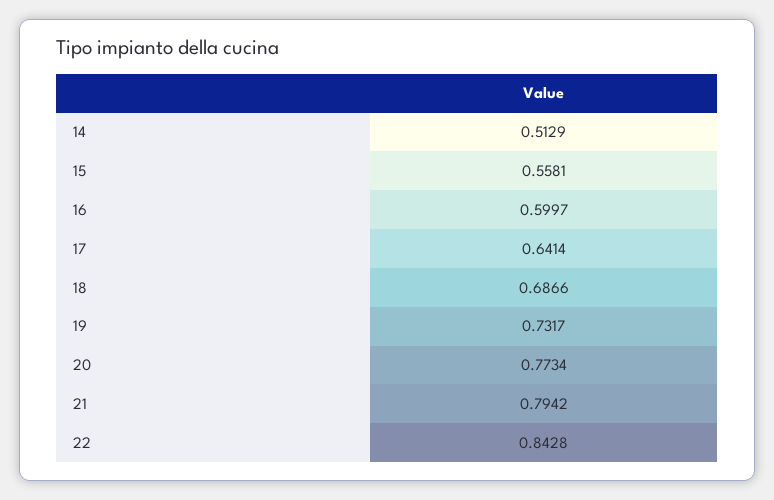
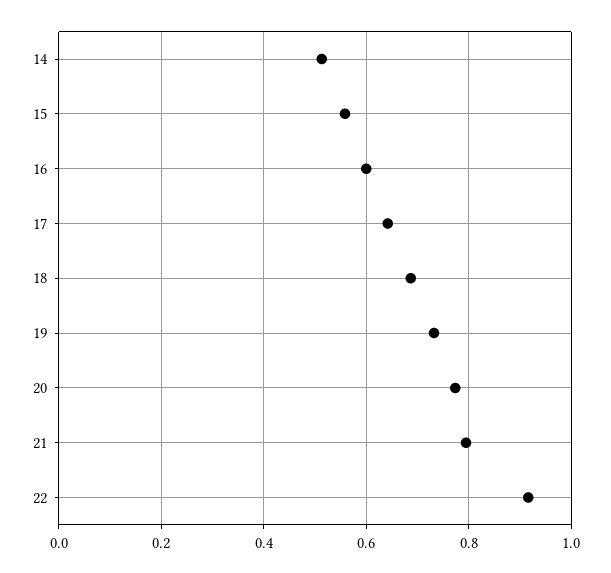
  {
    "14": 0.5129,
    "15": 0.5581,
    "16": 0.5997,
    "17": 0.6414,
    "18": 0.6866,
    "19": 0.7317,
    "20": 0.7734,
    "21": 0.7942,
-   "22": 0.8428
+   "22": 0.92
  }

